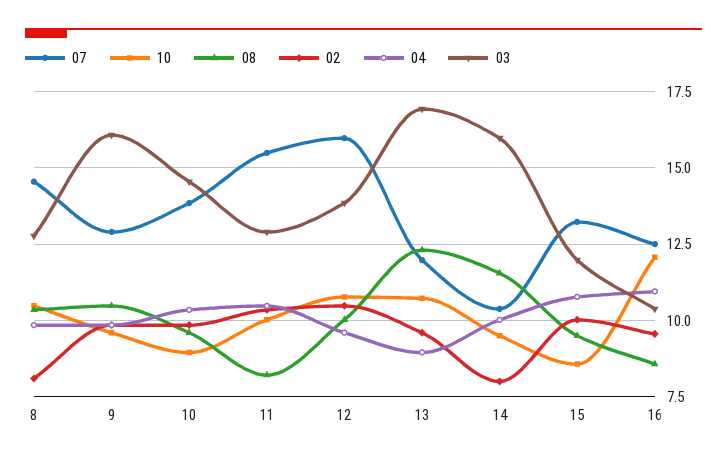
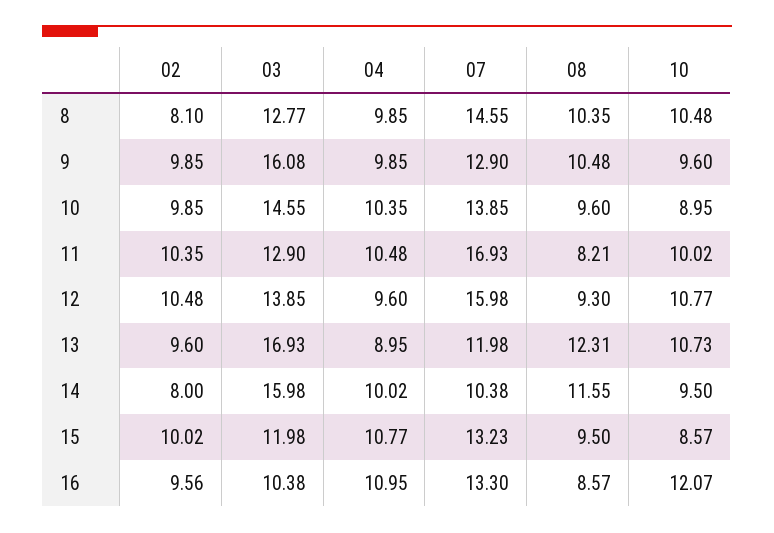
  {
    "07": {
      "8": 14.55,
      "9": 12.9,
      "10": 13.85,
-     "11": 15.5,
+     "11": 16.93,
      "12": 15.98,
      "13": 11.98,
      "14": 10.38,
      "15": 13.23,
-     "16": 12.5
+     "16": 13.3
    },
    "10": {
      "8": 10.48,
      "9": 9.6,
      "10": 8.95,
      "11": 10.02,
      "12": 10.77,
      "13": 10.73,
      "14": 9.5,
      "15": 8.57,
      "16": 12.07
    },
    "08": {
      "8": 10.35,
      "9": 10.48,
      "10": 9.6,
      "11": 8.21,
-     "12": 10,
+     "12": 9.3,
      "13": 12.31,
      "14": 11.55,
      "15": 9.5,
      "16": 8.57
    },
    "02": {
      "8": 8.1,
      "9": 9.85,
      "10": 9.85,
      "11": 10.35,
      "12": 10.48,
      "13": 9.6,
      "14": 8,
      "15": 10.02,
      "16": 9.56
    },
    "04": {
      "8": 9.85,
      "9": 9.85,
      "10": 10.35,
      "11": 10.48,
      "12": 9.6,
      "13": 8.95,
      "14": 10.02,
      "15": 10.77,
      "16": 10.95
    },
    "03": {
      "8": 12.77,
      "9": 16.08,
      "10": 14.55,
      "11": 12.9,
      "12": 13.85,
      "13": 16.93,
      "14": 15.98,
      "15": 11.98,
      "16": 10.38
    }
  }

